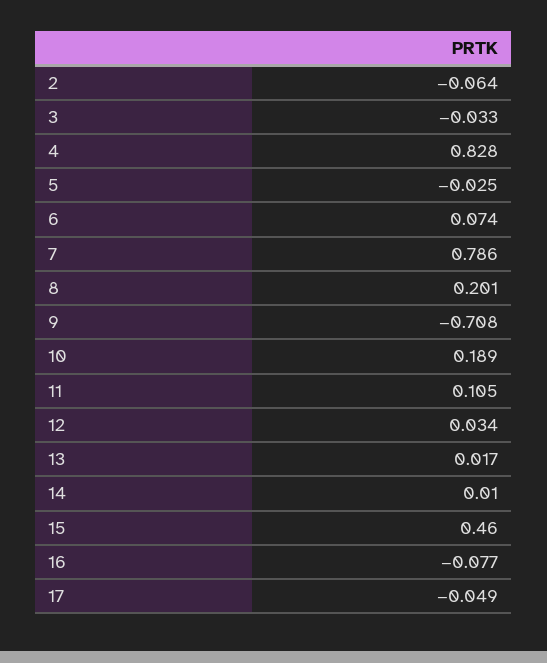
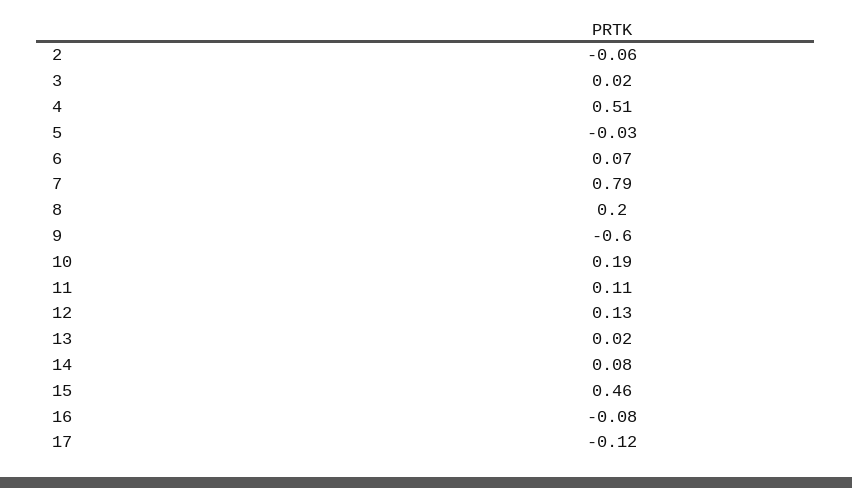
  {
    "2": -0.064,
-   "3": -0.033,
+   "3": 0.02,
-   "4": 0.828,
+   "4": 0.51,
    "5": -0.025,
    "6": 0.074,
    "7": 0.786,
    "8": 0.201,
-   "9": -0.708,
+   "9": -0.6,
    "10": 0.189,
    "11": 0.105,
-   "12": 0.034,
+   "12": 0.13,
    "13": 0.017,
-   "14": 0.01,
+   "14": 0.08,
    "15": 0.46,
    "16": -0.077,
-   "17": -0.049
+   "17": -0.12
  }

